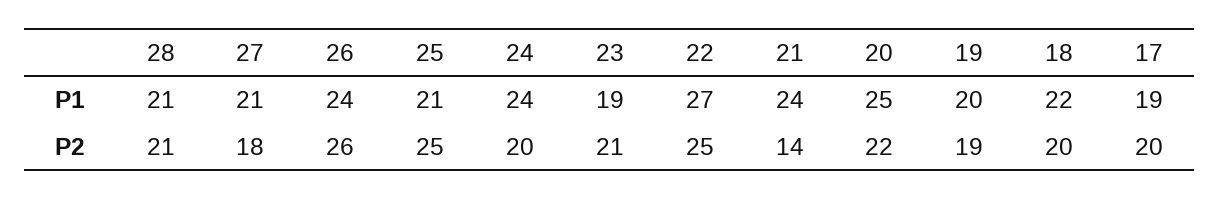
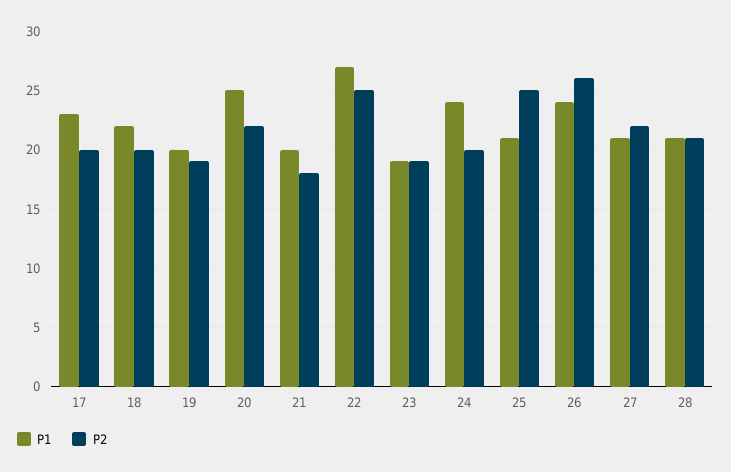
  {
    "P1": {
      "28": 21,
      "27": 21,
      "26": 24,
      "25": 21,
      "24": 24,
      "23": 19,
      "22": 27,
-     "21": 24,
+     "21": 20,
      "20": 25,
      "19": 20,
      "18": 22,
-     "17": 19
+     "17": 23
    },
    "P2": {
      "28": 21,
-     "27": 18,
+     "27": 22,
      "26": 26,
      "25": 25,
      "24": 20,
-     "23": 21,
+     "23": 19,
      "22": 25,
-     "21": 14,
+     "21": 18,
      "20": 22,
      "19": 19,
      "18": 20,
      "17": 20
    }
  }

